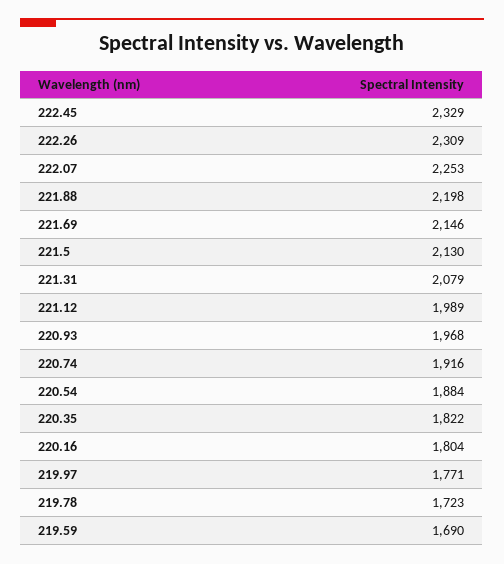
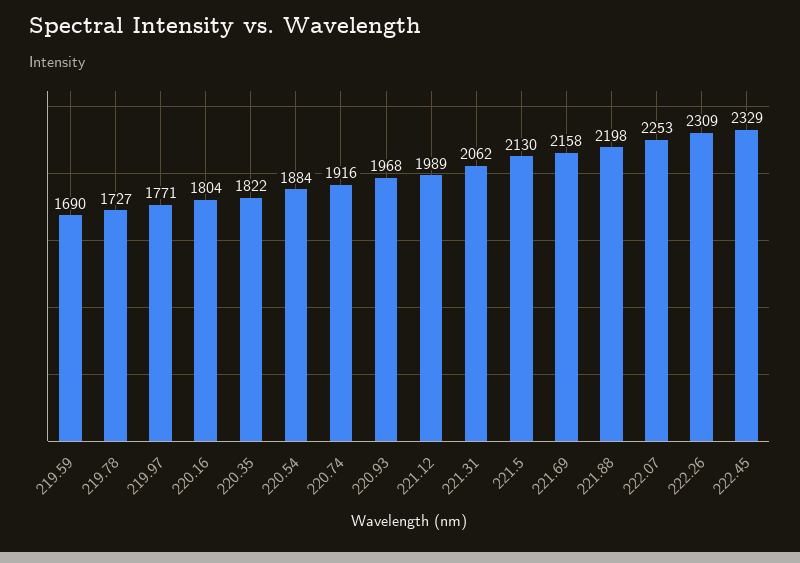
  {
    "222.45": 2329,
    "222.26": 2309,
    "222.07": 2253,
    "221.88": 2198,
-   "221.69": 2146,
+   "221.69": 2158,
    "221.5": 2130,
-   "221.31": 2079,
+   "221.31": 2062,
    "221.12": 1989,
    "220.93": 1968,
    "220.74": 1916,
    "220.54": 1884,
    "220.35": 1822,
    "220.16": 1804,
    "219.97": 1771,
-   "219.78": 1723,
+   "219.78": 1727,
    "219.59": 1690
  }

